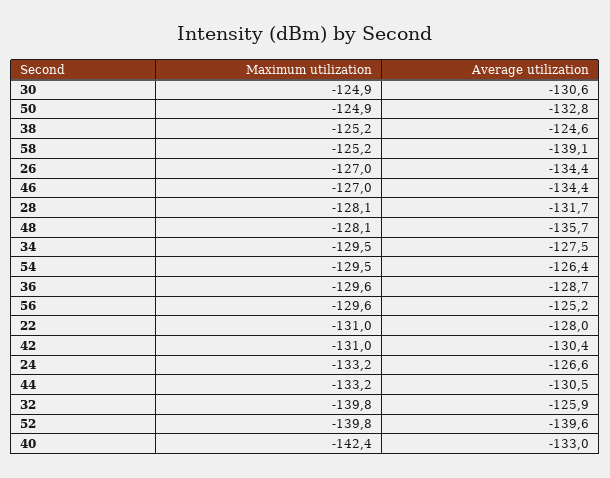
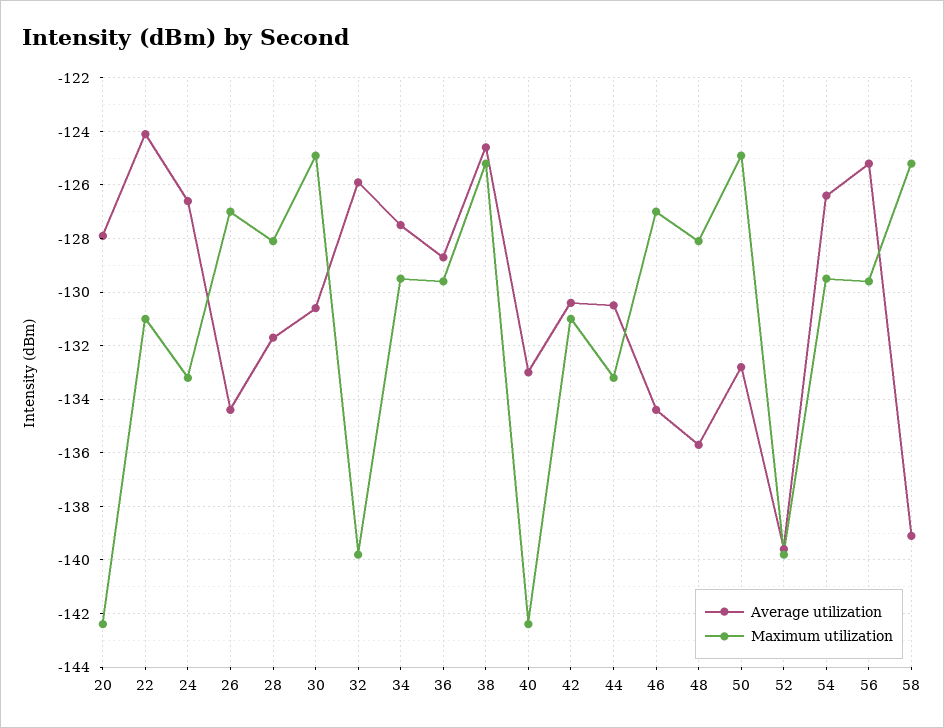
  {
    "Maximum utilization": {
      "30": -124.9,
      "50": -124.9,
      "38": -125.2,
      "58": -125.2,
      "26": -127,
      "46": -127,
      "28": -128.1,
      "48": -128.1,
      "34": -129.5,
      "54": -129.5,
      "36": -129.6,
      "56": -129.6,
      "22": -131,
      "42": -131,
      "24": -133.2,
      "44": -133.2,
      "32": -139.8,
      "52": -139.8,
-     "40": -142.4
+     "40": -142.4,
+     "20": -142.5
    },
    "Average utilization": {
      "30": -130.6,
      "50": -132.8,
      "38": -124.6,
      "58": -139.1,
      "26": -134.4,
      "46": -134.4,
      "28": -131.7,
      "48": -135.7,
      "34": -127.5,
      "54": -126.4,
      "36": -128.7,
      "56": -125.2,
-     "22": -128,
+     "22": -124,
      "42": -130.4,
      "24": -126.6,
      "44": -130.5,
      "32": -125.9,
      "52": -139.6,
-     "40": -133
+     "40": -133,
+     "20": -128
    }
  }

